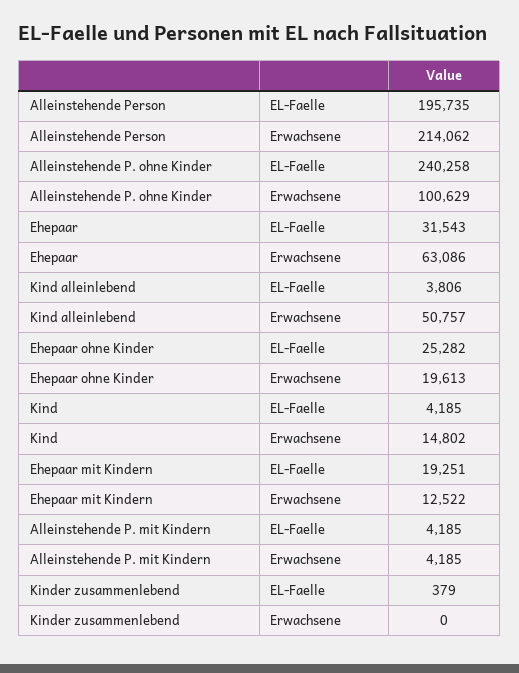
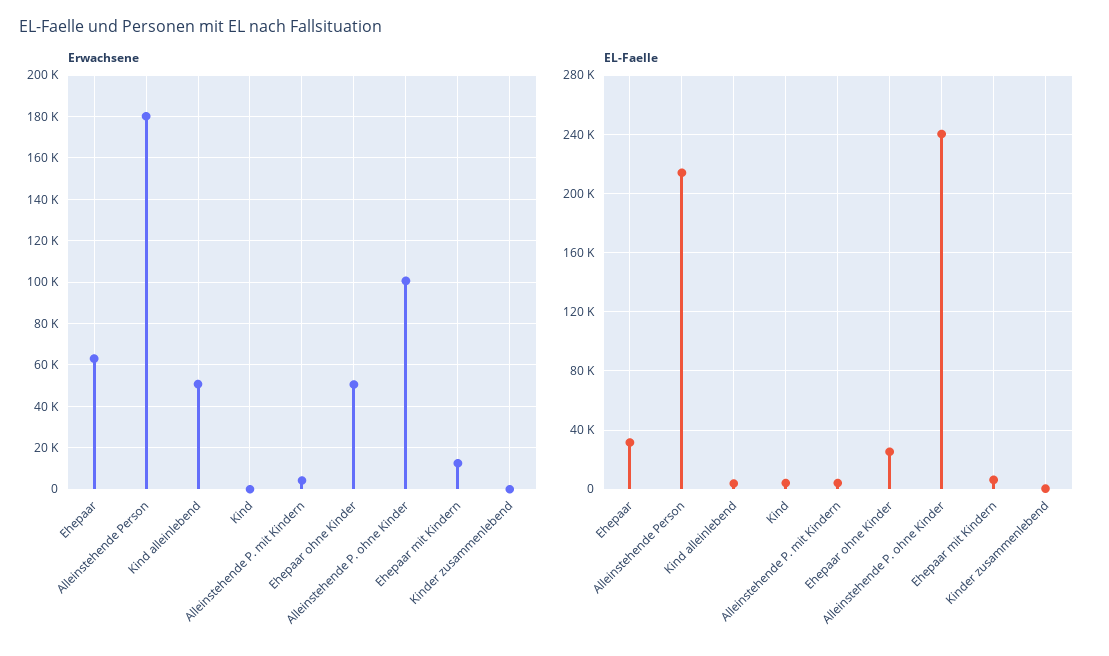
  {
    "EL-Faelle": {
-     "Alleinstehende Person": 195735,
+     "Alleinstehende Person": 215000,
      "Alleinstehende P. ohne Kinder": 240258,
      "Ehepaar": 31543,
      "Kind alleinlebend": 3806,
      "Ehepaar ohne Kinder": 25282,
      "Kind": 4185,
-     "Ehepaar mit Kindern": 19251,
+     "Ehepaar mit Kindern": 5000,
      "Alleinstehende P. mit Kindern": 4185,
      "Kinder zusammenlebend": 379
    },
    "Erwachsene": {
-     "Alleinstehende Person": 214062,
+     "Alleinstehende Person": 180000,
      "Alleinstehende P. ohne Kinder": 100629,
      "Ehepaar": 63086,
      "Kind alleinlebend": 50757,
-     "Ehepaar ohne Kinder": 19613,
+     "Ehepaar ohne Kinder": 50000,
-     "Kind": 14802,
+     "Kind": 0,
      "Ehepaar mit Kindern": 12522,
      "Alleinstehende P. mit Kindern": 4185,
      "Kinder zusammenlebend": 0
    }
  }

